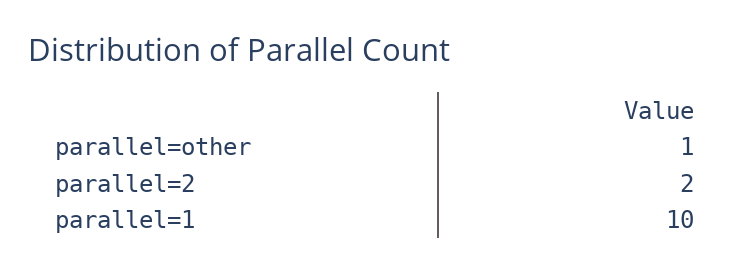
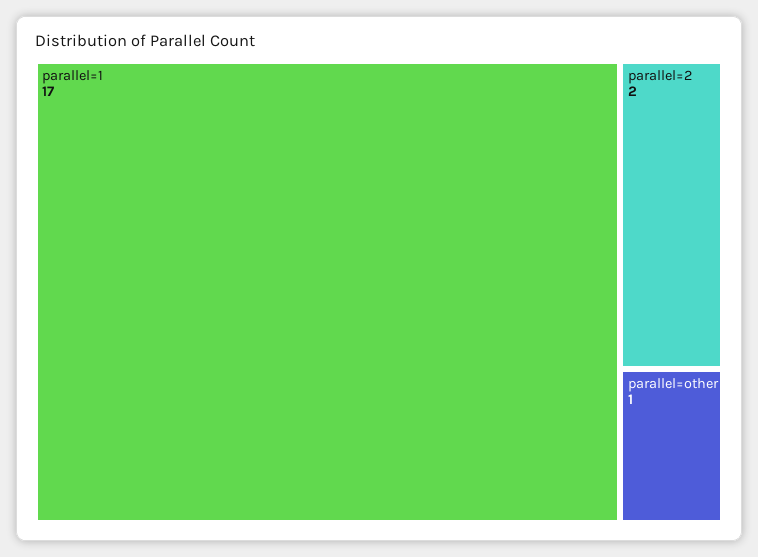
  {
    "parallel=other": 1,
    "parallel=2": 2,
-   "parallel=1": 10
+   "parallel=1": 17
  }

